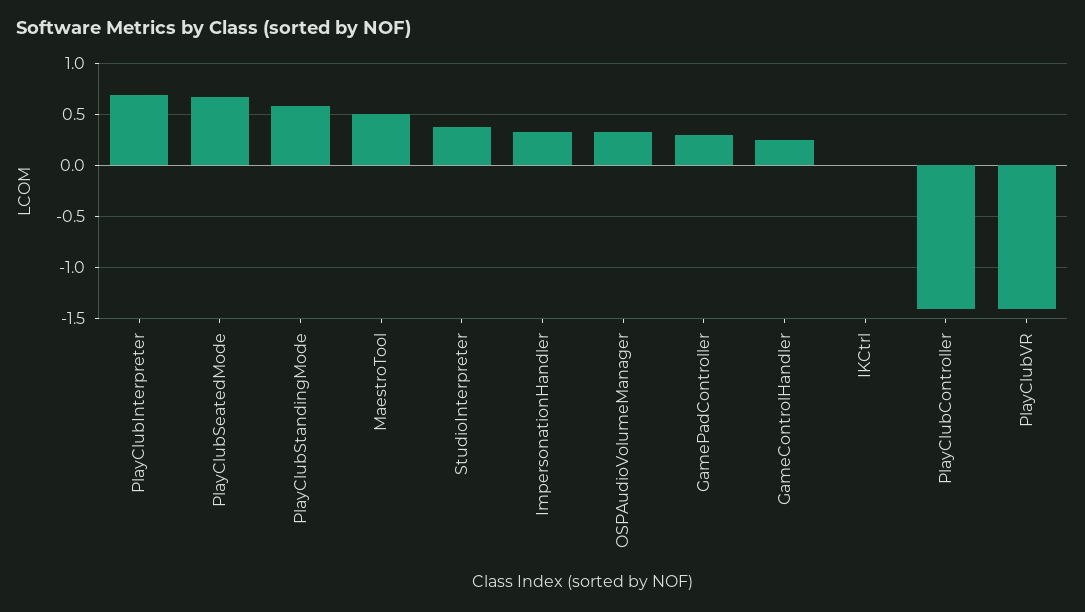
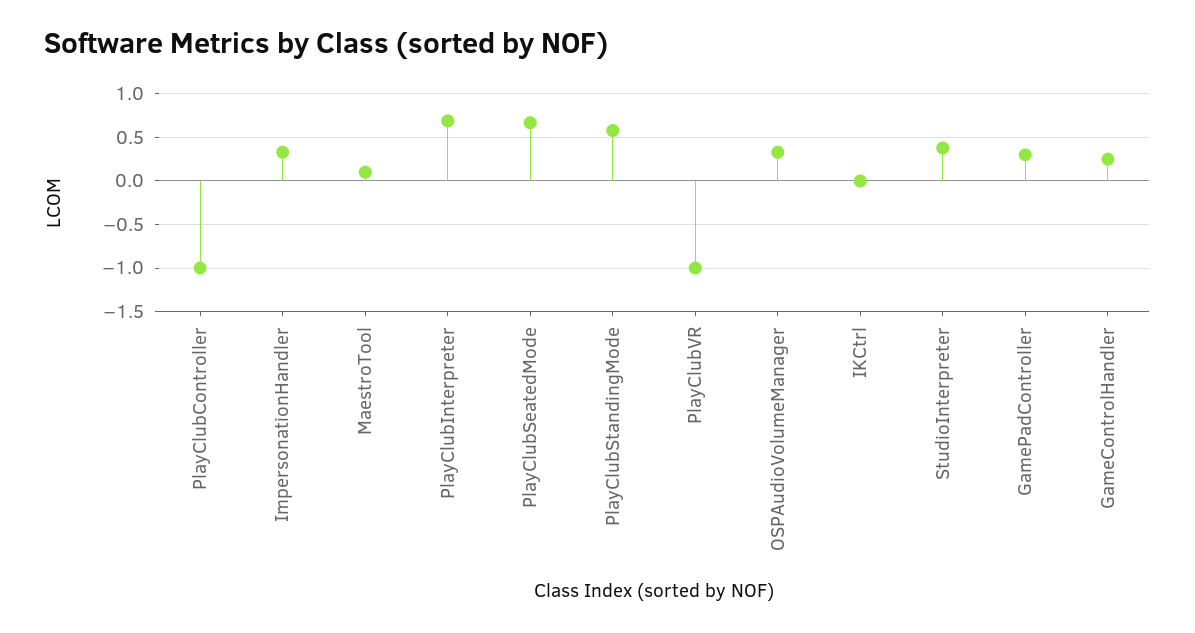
  {
    "PlayClubInterpreter": 0.7,
    "PlayClubSeatedMode": 0.7,
    "PlayClubStandingMode": 0.6,
-   "MaestroTool": 0.5,
+   "MaestroTool": 0.1,
    "StudioInterpreter": 0.4,
    "ImpersonationHandler": 0.3,
    "OSPAudioVolumeManager": 0.3,
    "GamePadController": 0.3,
    "GameControlHandler": 0.3,
    "IKCtrl": 0,
-   "PlayClubController": -1.4,
+   "PlayClubController": -1,
-   "PlayClubVR": -1.4
+   "PlayClubVR": -1
  }

